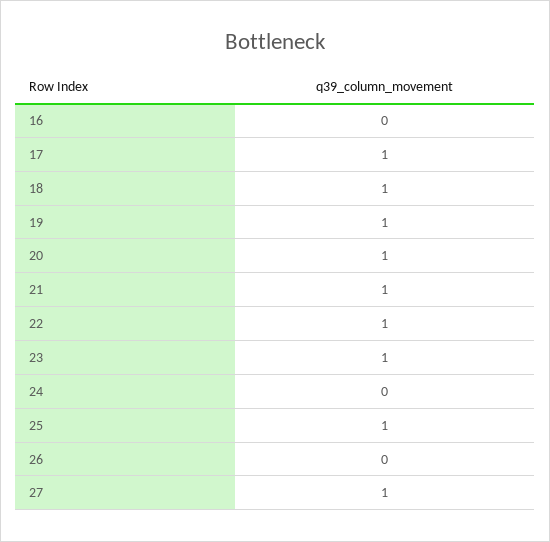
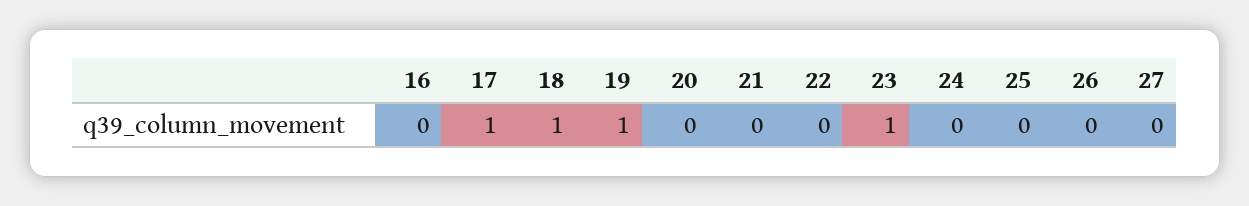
  {
    "16": 0,
    "17": 1,
    "18": 1,
    "19": 1,
-   "20": 1,
+   "20": 0,
-   "21": 1,
+   "21": 0,
-   "22": 1,
+   "22": 0,
    "23": 1,
    "24": 0,
-   "25": 1,
+   "25": 0,
    "26": 0,
-   "27": 1
+   "27": 0
  }

